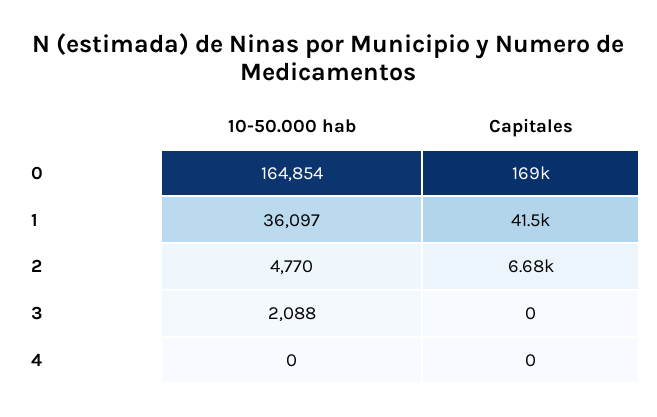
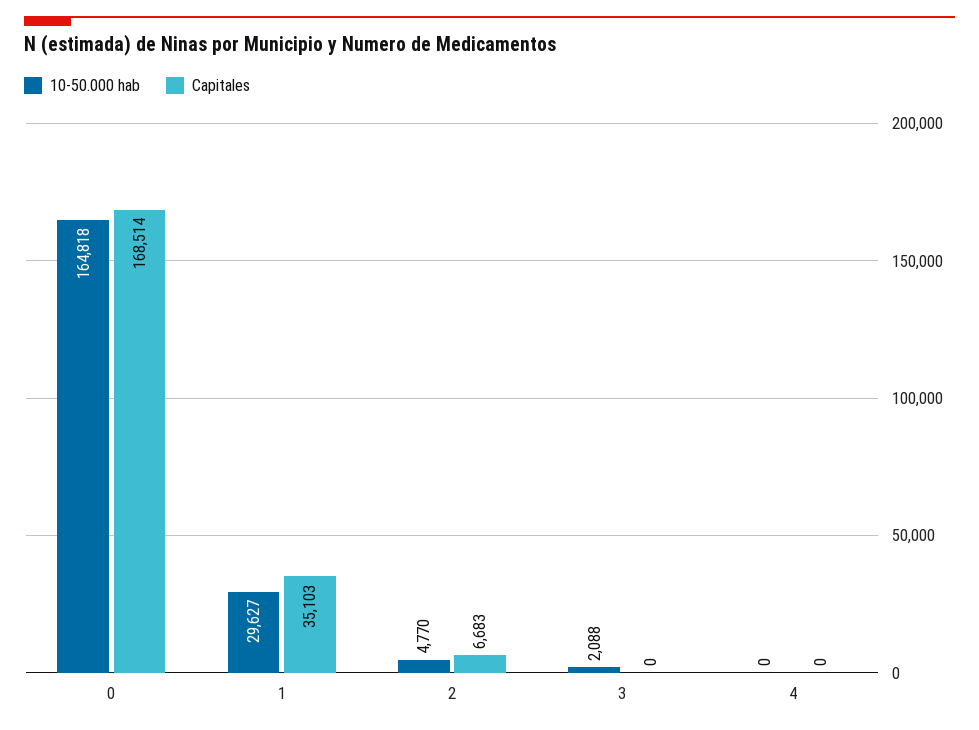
  {
    "10-50.000 hab": {
-     "0": 164854,
+     "0": 164818,
-     "1": 36097,
+     "1": 29627,
      "2": 4770,
      "3": 2088,
      "4": 0
    },
    "Capitales": {
      "0": 168514,
-     "1": 41500,
+     "1": 35103,
      "2": 6683,
      "3": 0,
      "4": 0
    }
  }

